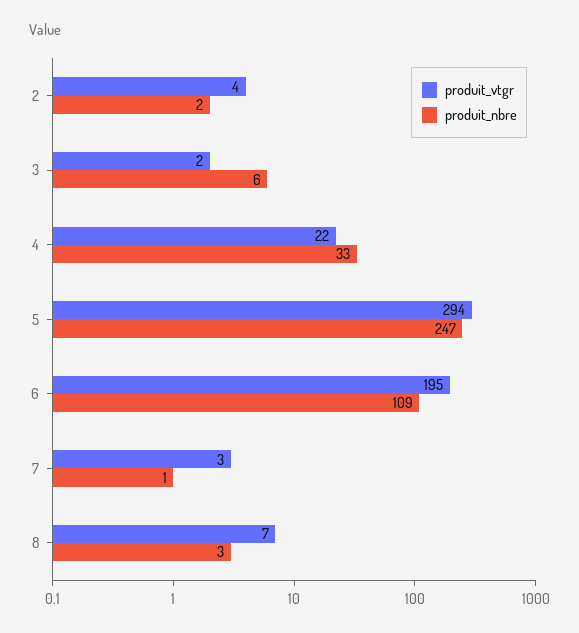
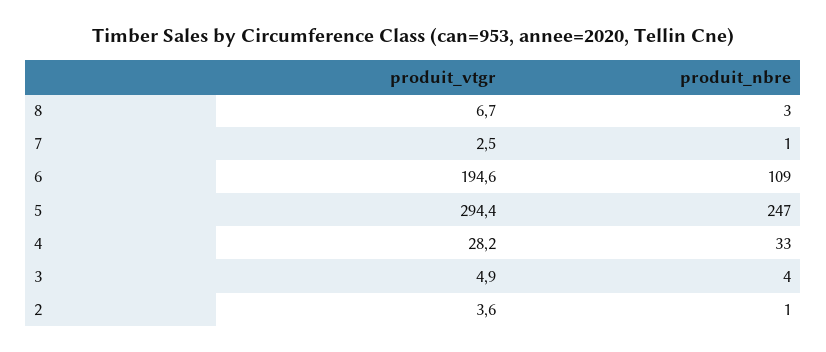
  {
    "produit_vtgr": {
      "2": 3.6,
-     "3": 2,
+     "3": 4.9,
-     "4": 22,
+     "4": 28.2,
      "5": 294.4,
      "6": 194.6,
      "7": 2.5,
      "8": 6.7
    },
    "produit_nbre": {
-     "2": 2,
+     "2": 1,
-     "3": 6,
+     "3": 4,
      "4": 33,
      "5": 247,
      "6": 109,
      "7": 1,
      "8": 3
    }
  }

